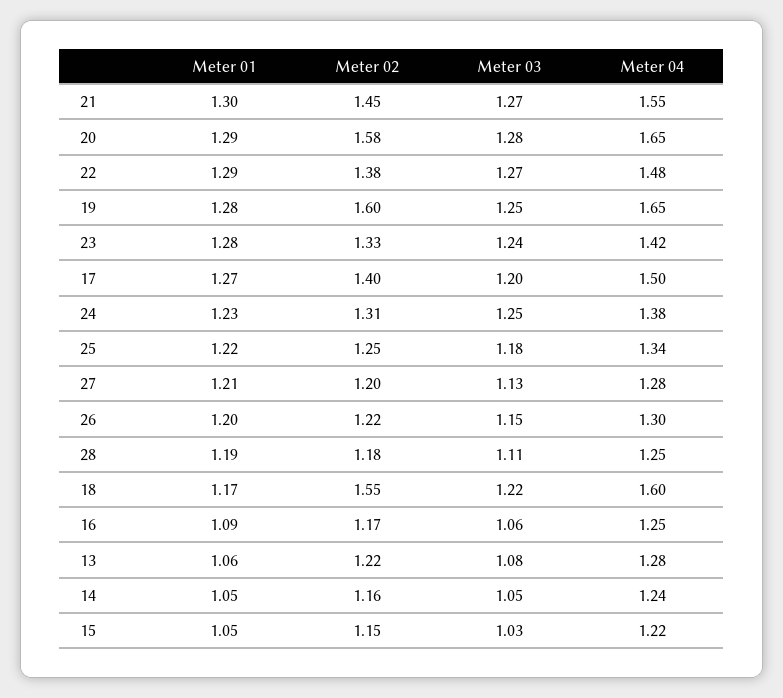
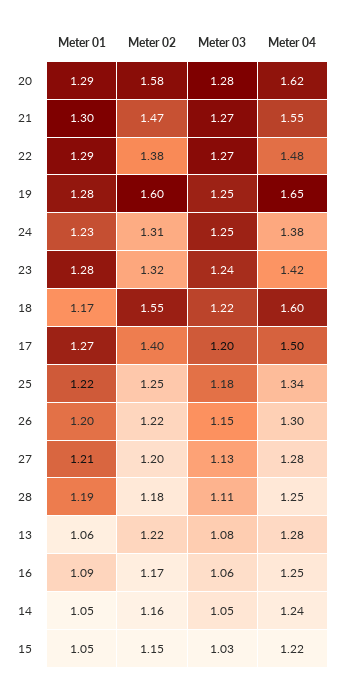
  {
    "Meter 01": {
      "21": 1.3,
      "20": 1.29,
      "22": 1.29,
      "19": 1.28,
      "23": 1.28,
      "17": 1.27,
      "24": 1.23,
      "25": 1.22,
      "27": 1.21,
      "26": 1.2,
      "28": 1.19,
      "18": 1.17,
      "16": 1.09,
      "13": 1.06,
      "14": 1.05,
      "15": 1.05
    },
    "Meter 02": {
-     "21": 1.45,
+     "21": 1.47,
      "20": 1.58,
      "22": 1.38,
      "19": 1.6,
-     "23": 1.33,
+     "23": 1.32,
      "17": 1.4,
      "24": 1.31,
      "25": 1.25,
      "27": 1.2,
      "26": 1.22,
      "28": 1.18,
      "18": 1.55,
      "16": 1.17,
      "13": 1.22,
      "14": 1.16,
      "15": 1.15
    },
    "Meter 03": {
      "21": 1.27,
      "20": 1.28,
      "22": 1.27,
      "19": 1.25,
      "23": 1.24,
      "17": 1.2,
      "24": 1.25,
      "25": 1.18,
      "27": 1.13,
      "26": 1.15,
      "28": 1.11,
      "18": 1.22,
      "16": 1.06,
      "13": 1.08,
      "14": 1.05,
      "15": 1.03
    },
    "Meter 04": {
      "21": 1.55,
-     "20": 1.65,
+     "20": 1.62,
      "22": 1.48,
      "19": 1.65,
      "23": 1.42,
      "17": 1.5,
      "24": 1.38,
      "25": 1.34,
      "27": 1.28,
      "26": 1.3,
      "28": 1.25,
      "18": 1.6,
      "16": 1.25,
      "13": 1.28,
      "14": 1.24,
      "15": 1.22
    }
  }

